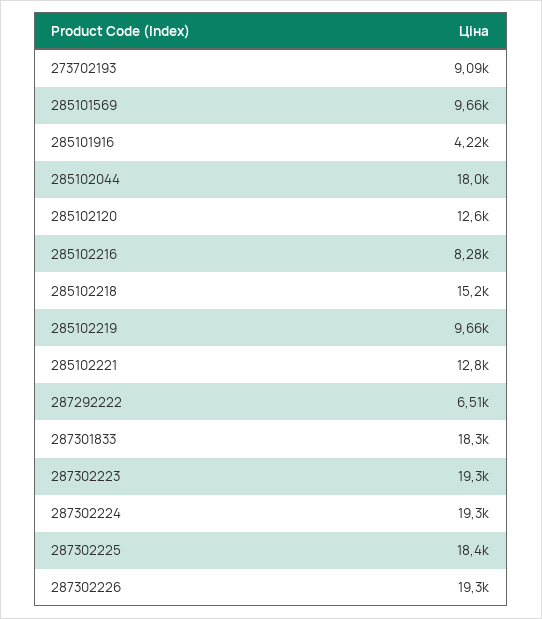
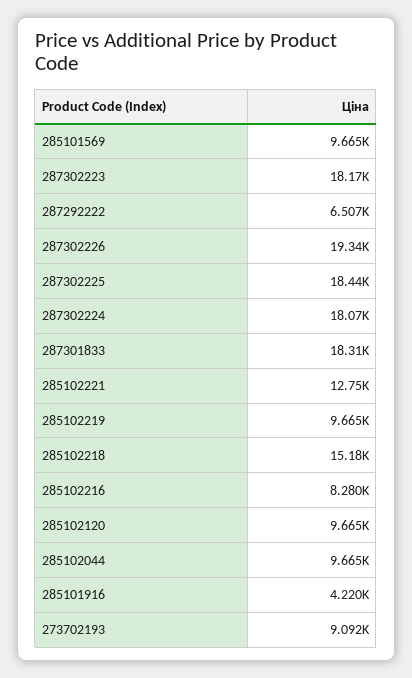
  {
    "273702193": 9092,
    "285101569": 9665,
    "285101916": 4220,
-   "285102044": 18000,
+   "285102044": 9665,
-   "285102120": 12600,
+   "285102120": 9665,
    "285102216": 8280,
    "285102218": 15180,
    "285102219": 9665,
    "285102221": 12750,
    "287292222": 6507,
    "287301833": 18310,
-   "287302223": 19300,
+   "287302223": 18170,
-   "287302224": 19300,
+   "287302224": 18070,
    "287302225": 18440,
    "287302226": 19340
  }

